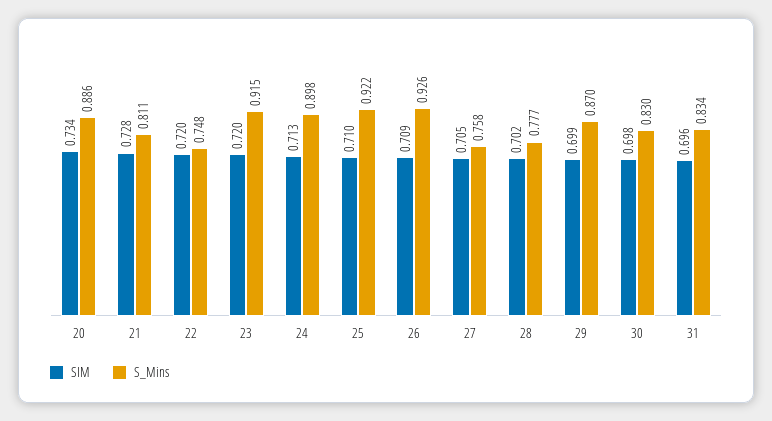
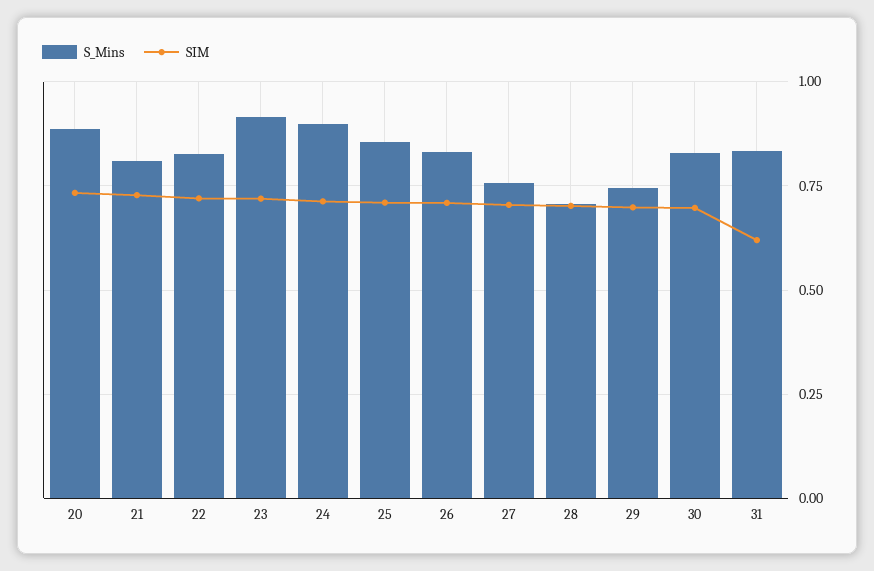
  {
    "SIM": {
      "20": 0.734,
      "21": 0.728,
      "22": 0.72,
      "23": 0.72,
      "24": 0.713,
      "25": 0.71,
      "26": 0.709,
      "27": 0.705,
      "28": 0.702,
      "29": 0.699,
      "30": 0.698,
-     "31": 0.696
+     "31": 0.625
    },
    "S_Mins": {
      "20": 0.886,
      "21": 0.811,
-     "22": 0.748,
+     "22": 0.825,
      "23": 0.915,
      "24": 0.898,
-     "25": 0.922,
+     "25": 0.85,
-     "26": 0.926,
+     "26": 0.825,
      "27": 0.758,
-     "28": 0.777,
+     "28": 0.7,
-     "29": 0.87,
+     "29": 0.75,
      "30": 0.83,
      "31": 0.834
    }
  }

